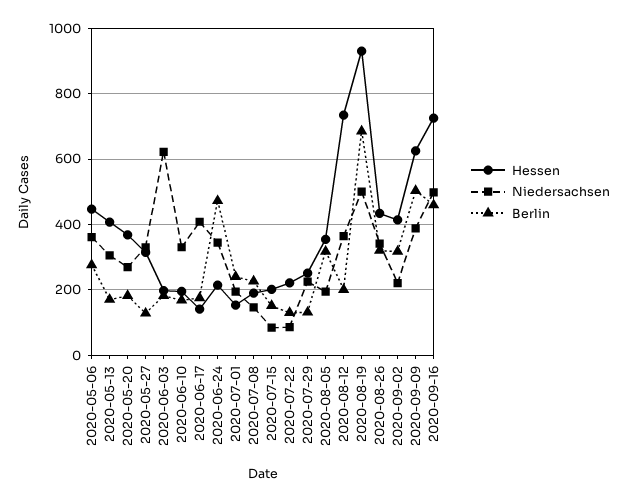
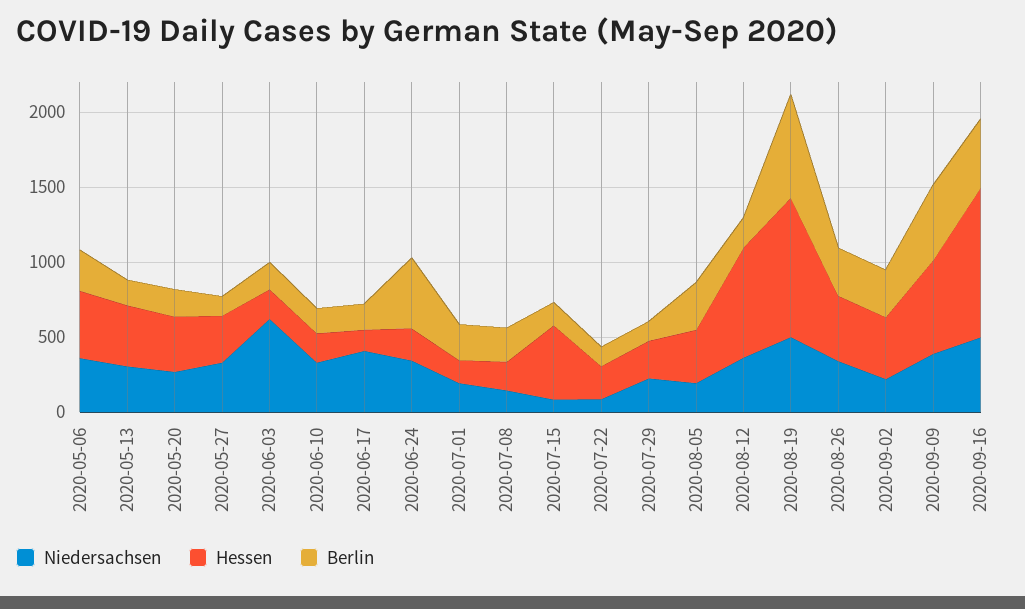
  {
    "Hessen": {
      "2020-05-06": 440,
      "2020-05-13": 400,
      "2020-05-20": 360,
      "2020-05-27": 320,
      "2020-06-03": 200,
      "2020-06-10": 200,
      "2020-06-17": 140,
      "2020-06-24": 220,
      "2020-07-01": 160,
      "2020-07-08": 200,
-     "2020-07-15": 200,
+     "2020-07-15": 500,
      "2020-07-22": 220,
      "2020-07-29": 260,
      "2020-08-05": 360,
      "2020-08-12": 740,
      "2020-08-19": 940,
      "2020-08-26": 440,
      "2020-09-02": 420,
      "2020-09-09": 620,
-     "2020-09-16": 720
+     "2020-09-16": 1000
    },
    "Niedersachsen": {
      "2020-05-06": 360,
      "2020-05-13": 300,
      "2020-05-20": 260,
      "2020-05-27": 340,
      "2020-06-03": 620,
      "2020-06-10": 340,
      "2020-06-17": 400,
      "2020-06-24": 340,
      "2020-07-01": 200,
      "2020-07-08": 140,
      "2020-07-15": 80,
      "2020-07-22": 80,
      "2020-07-29": 220,
      "2020-08-05": 200,
      "2020-08-12": 360,
      "2020-08-19": 500,
      "2020-08-26": 340,
      "2020-09-02": 220,
      "2020-09-09": 380,
      "2020-09-16": 500
    },
    "Berlin": {
      "2020-05-06": 280,
      "2020-05-13": 180,
      "2020-05-20": 180,
      "2020-05-27": 120,
      "2020-06-03": 180,
      "2020-06-10": 160,
      "2020-06-17": 180,
      "2020-06-24": 480,
      "2020-07-01": 240,
      "2020-07-08": 220,
      "2020-07-15": 160,
      "2020-07-22": 140,
      "2020-07-29": 140,
      "2020-08-05": 320,
      "2020-08-12": 200,
      "2020-08-19": 680,
      "2020-08-26": 320,
      "2020-09-02": 320,
      "2020-09-09": 500,
      "2020-09-16": 460
    }
  }

